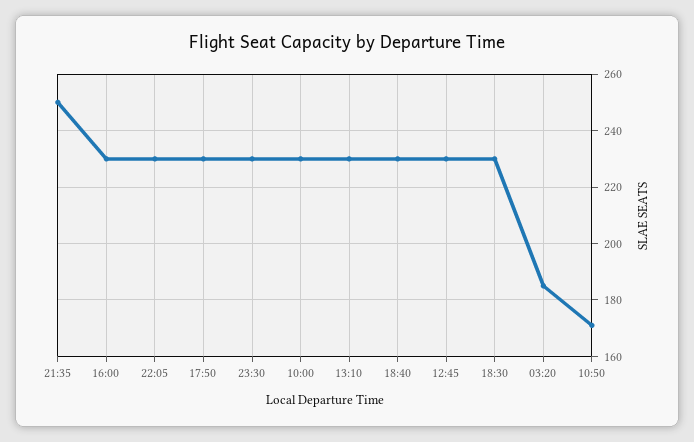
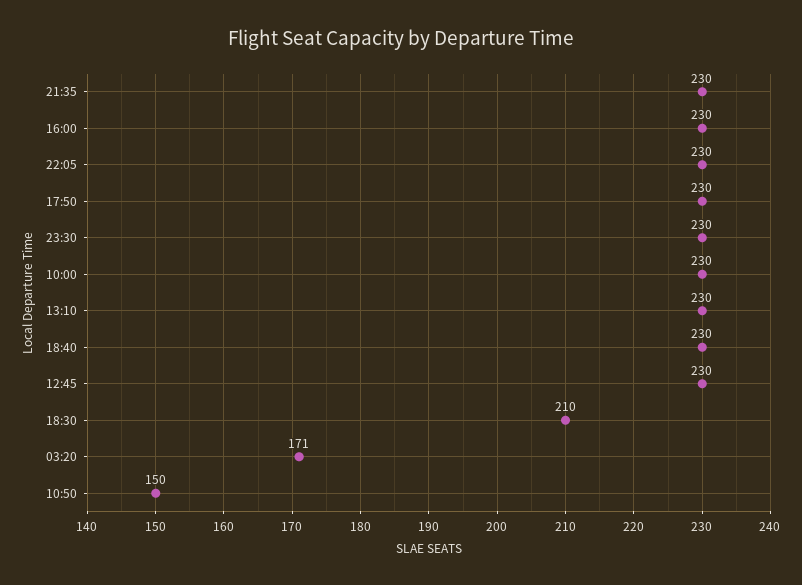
  {
-   "21:35": 250,
+   "21:35": 230,
    "16:00": 230,
    "22:05": 230,
    "17:50": 230,
    "23:30": 230,
    "10:00": 230,
    "13:10": 230,
    "18:40": 230,
    "12:45": 230,
-   "18:30": 230,
+   "18:30": 210,
-   "03:20": 185,
+   "03:20": 171,
-   "10:50": 170
+   "10:50": 150
  }

